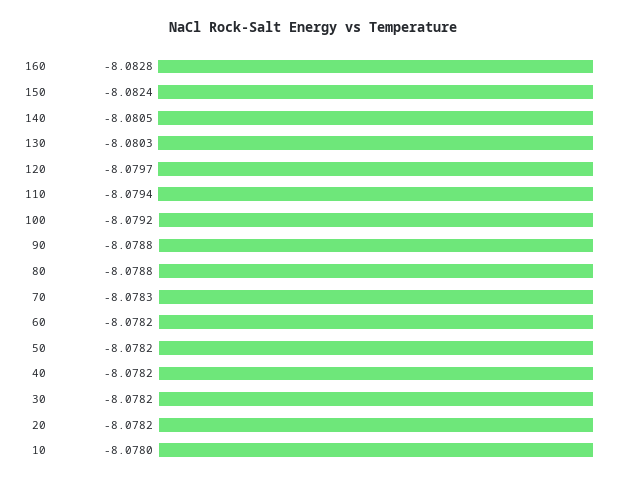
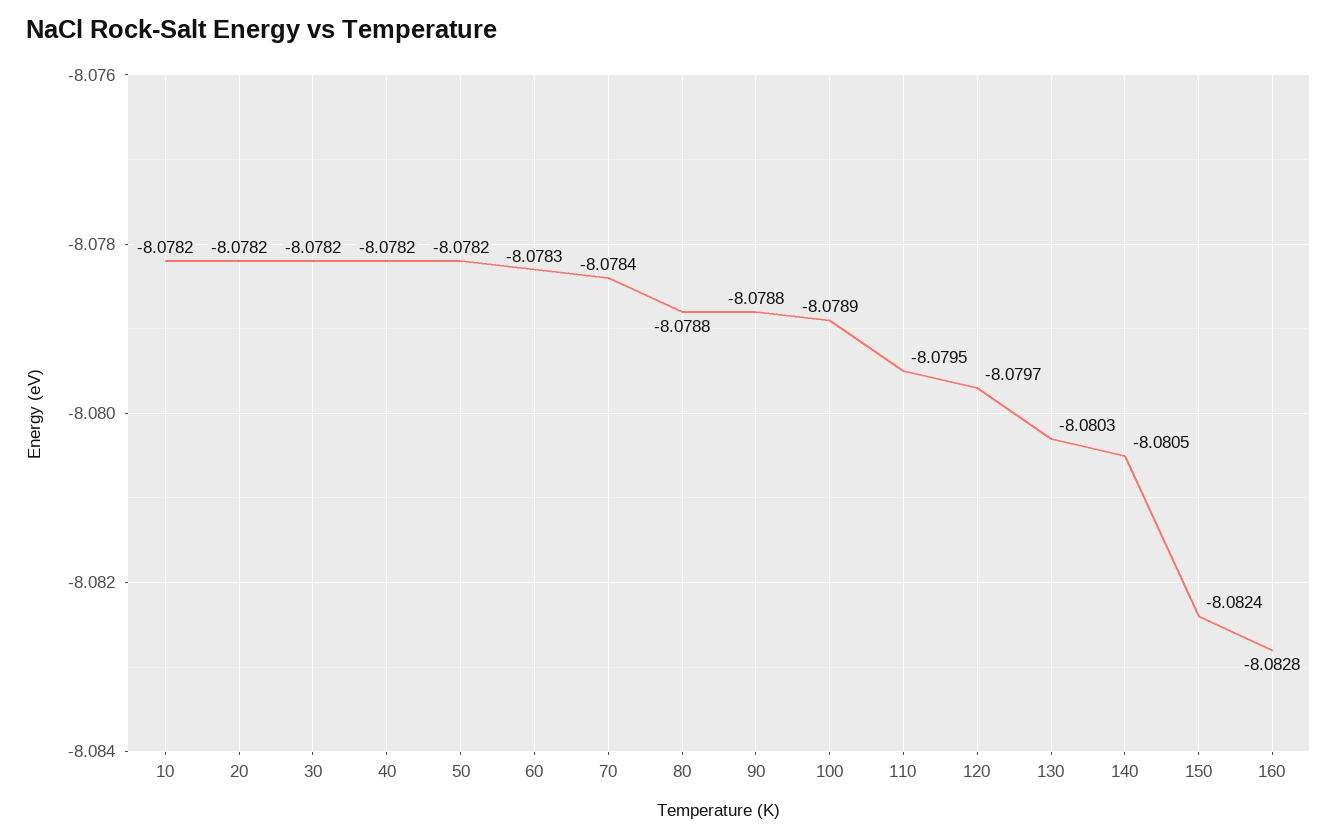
  {
    "160": -8.0828,
    "150": -8.0824,
    "140": -8.0805,
    "130": -8.0803,
    "120": -8.0797,
-   "110": -8.0794,
+   "110": -8.0795,
-   "100": -8.0792,
+   "100": -8.0789,
    "90": -8.0788,
    "80": -8.0788,
-   "70": -8.0783,
+   "70": -8.0784,
-   "60": -8.0782,
+   "60": -8.0783,
    "50": -8.0782,
    "40": -8.0782,
    "30": -8.0782,
    "20": -8.0782,
-   "10": -8.078
+   "10": -8.0782
  }

